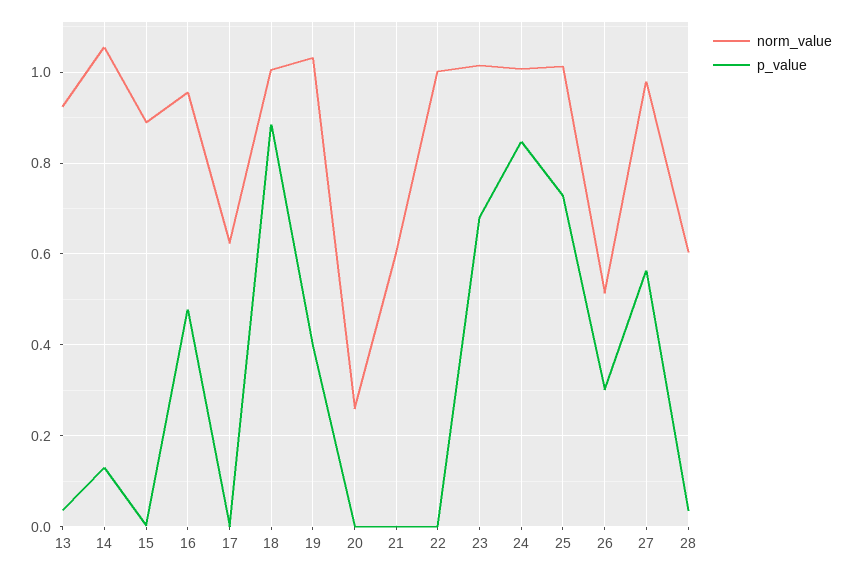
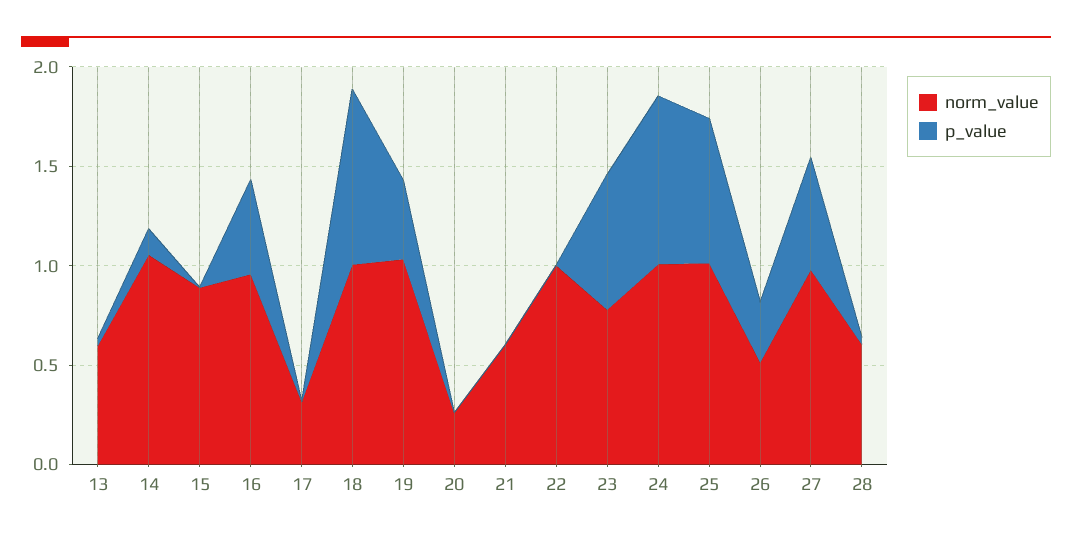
  {
    "norm_value": {
-     "13": 0.92,
+     "13": 0.6,
      "14": 1.06,
      "15": 0.9,
      "16": 0.96,
-     "17": 0.62,
+     "17": 0.3,
      "18": 1,
      "19": 1.04,
      "20": 0.26,
      "21": 0.6,
      "22": 1,
-     "23": 1.02,
+     "23": 0.8,
      "24": 1,
      "25": 1.02,
      "26": 0.52,
      "27": 0.98,
      "28": 0.6
    },
    "p_value": {
      "13": 0.04,
      "14": 0.12,
      "15": 0,
      "16": 0.48,
      "17": 0,
      "18": 0.88,
      "19": 0.4,
      "20": 0,
      "21": 0,
      "22": 0,
      "23": 0.68,
      "24": 0.84,
      "25": 0.72,
      "26": 0.3,
      "27": 0.56,
      "28": 0.04
    }
  }

